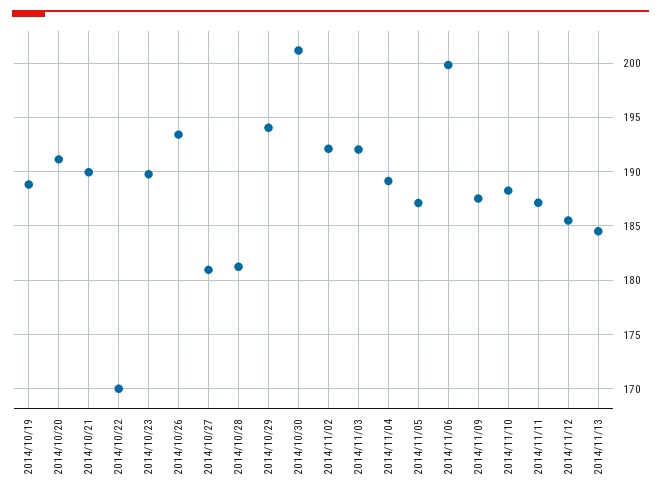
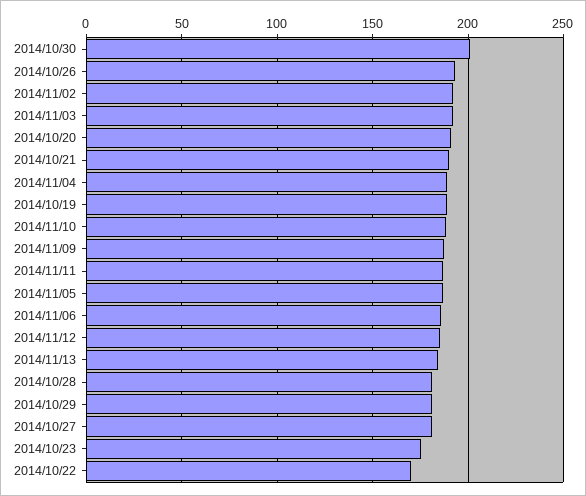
  {
    "2014/10/19": 189,
    "2014/10/20": 191,
    "2014/10/21": 190,
    "2014/10/22": 170,
-   "2014/10/23": 190,
+   "2014/10/23": 175,
    "2014/10/26": 193,
    "2014/10/27": 181,
    "2014/10/28": 181,
-   "2014/10/29": 194,
+   "2014/10/29": 180,
    "2014/10/30": 201,
    "2014/11/02": 192,
    "2014/11/03": 192,
    "2014/11/04": 189,
    "2014/11/05": 187,
-   "2014/11/06": 200,
+   "2014/11/06": 185,
    "2014/11/09": 188,
    "2014/11/10": 188,
    "2014/11/11": 187,
    "2014/11/12": 186,
    "2014/11/13": 185
  }

